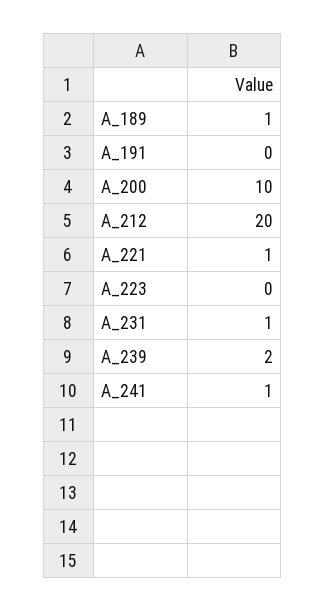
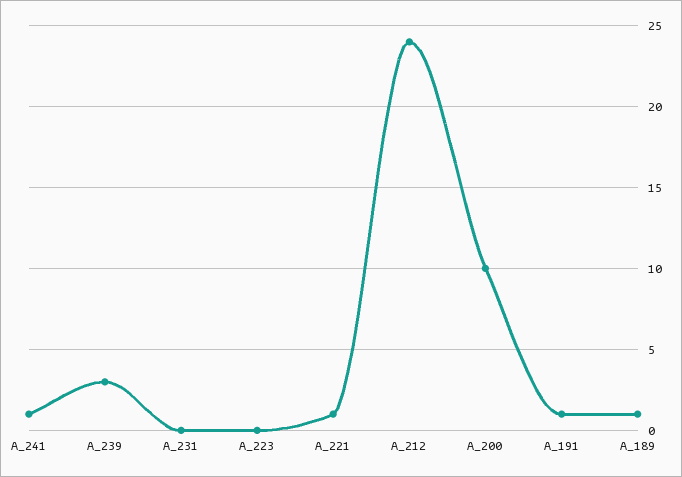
  {
    "A_189": 1,
-   "A_191": 0,
+   "A_191": 1,
    "A_200": 10,
-   "A_212": 20,
+   "A_212": 24,
    "A_221": 1,
    "A_223": 0,
-   "A_231": 1,
+   "A_231": 0,
-   "A_239": 2,
+   "A_239": 3,
    "A_241": 1
  }

